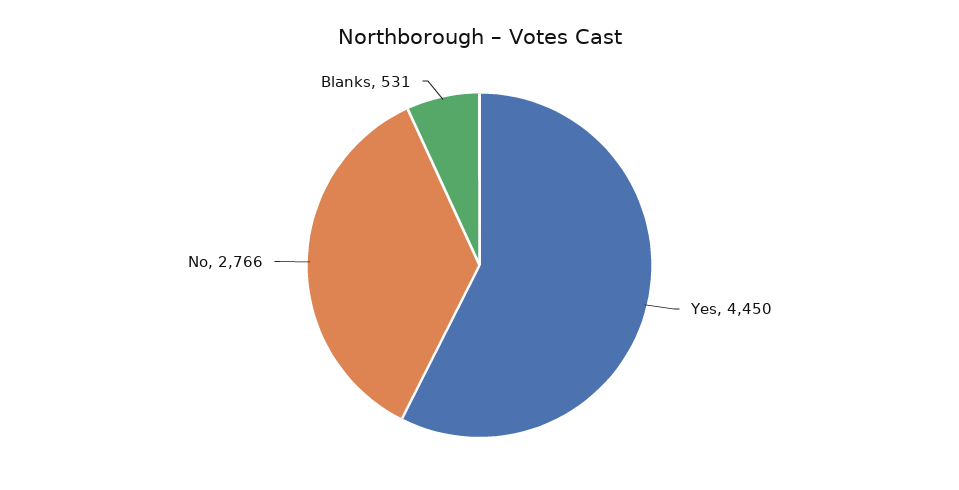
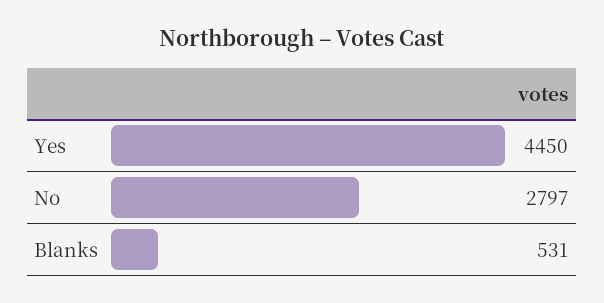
  {
    "Yes": 4450,
-   "No": 2766,
+   "No": 2797,
    "Blanks": 531
  }

